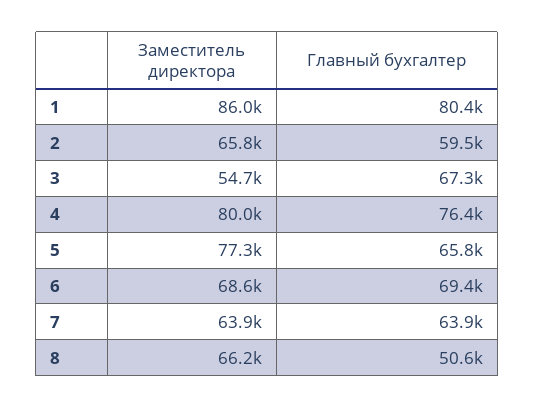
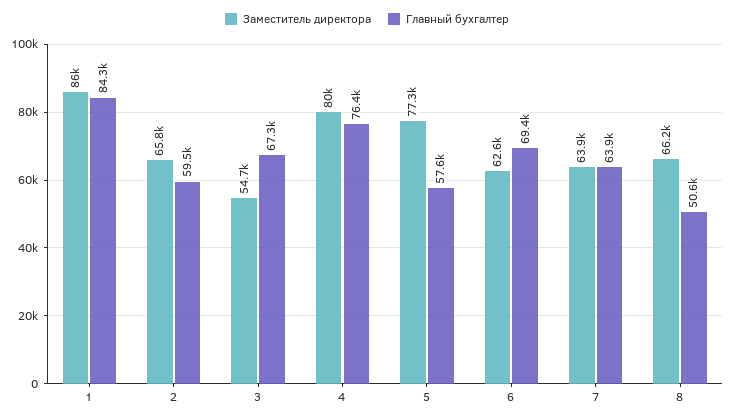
  {
    "Заместитель директора": {
      "1": 86000,
      "2": 65800,
      "3": 54700,
      "4": 80000,
      "5": 77300,
-     "6": 68600,
+     "6": 62600,
      "7": 63900,
      "8": 66200
    },
    "Главный бухгалтер": {
-     "1": 80400,
+     "1": 84300,
      "2": 59500,
      "3": 67300,
      "4": 76400,
-     "5": 65800,
+     "5": 57600,
      "6": 69400,
      "7": 63900,
      "8": 50600
    }
  }

